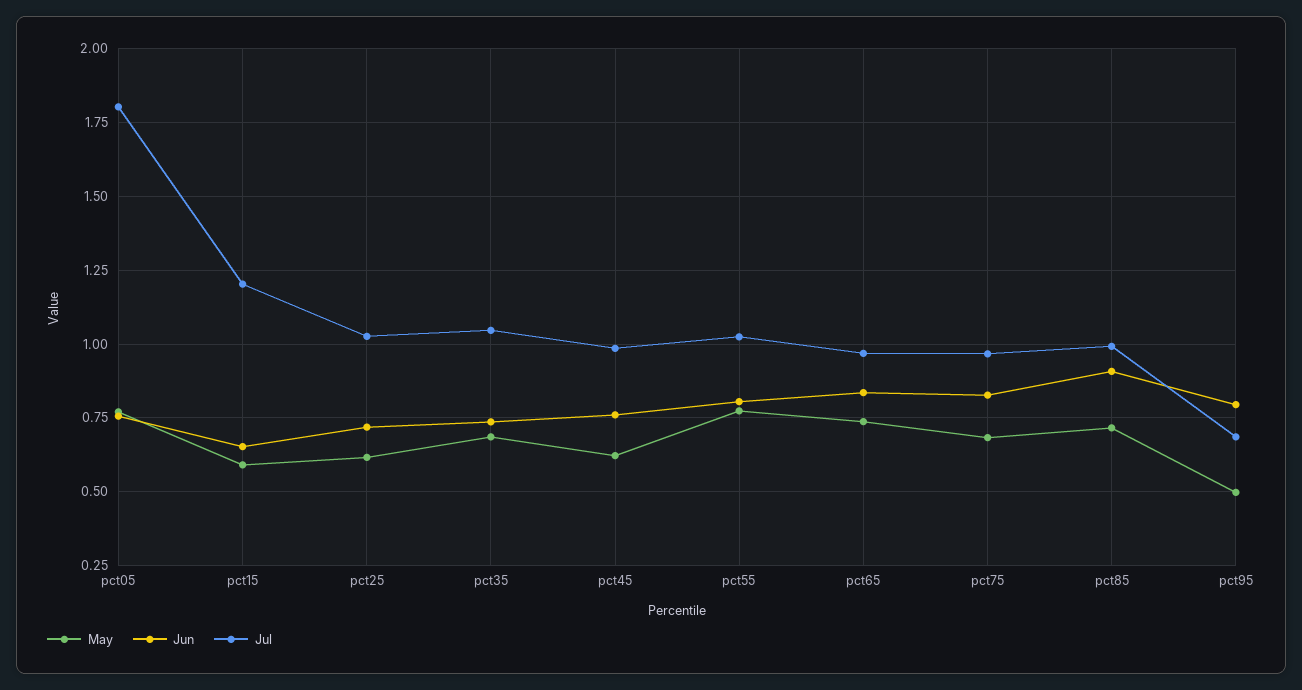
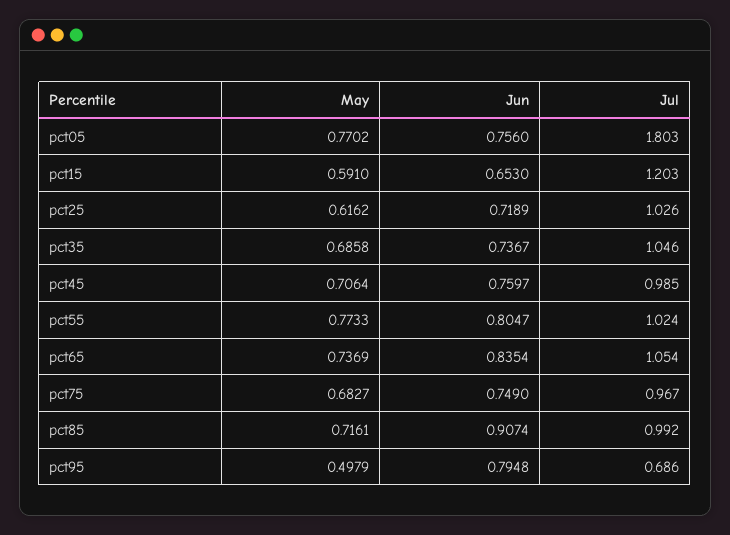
  {
    "May": {
      "pct05": 0.7702,
      "pct15": 0.591,
      "pct25": 0.6162,
      "pct35": 0.6858,
-     "pct45": 0.625,
+     "pct45": 0.7064,
      "pct55": 0.7733,
      "pct65": 0.7369,
      "pct75": 0.6827,
      "pct85": 0.7161,
      "pct95": 0.4979
    },
    "Jun": {
      "pct05": 0.756,
      "pct15": 0.653,
      "pct25": 0.7189,
      "pct35": 0.7367,
      "pct45": 0.7597,
      "pct55": 0.8047,
      "pct65": 0.8354,
-     "pct75": 0.825,
+     "pct75": 0.749,
      "pct85": 0.9074,
      "pct95": 0.7948
    },
    "Jul": {
      "pct05": 1.803,
      "pct15": 1.203,
      "pct25": 1.026,
      "pct35": 1.046,
      "pct45": 0.985,
      "pct55": 1.024,
-     "pct65": 0.975,
+     "pct65": 1.054,
      "pct75": 0.967,
      "pct85": 0.992,
      "pct95": 0.686
    }
  }

